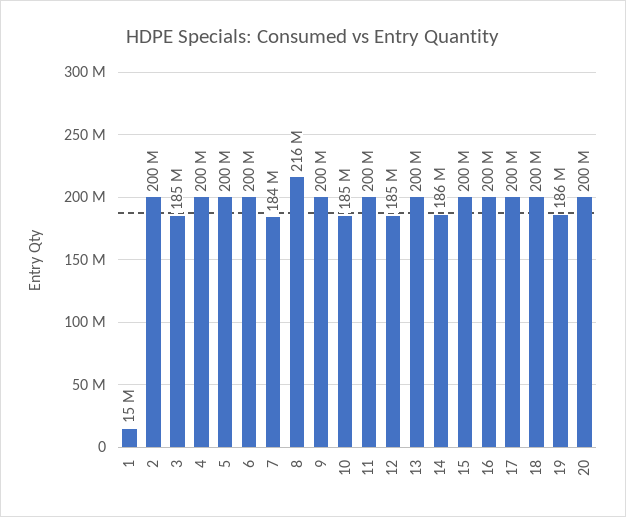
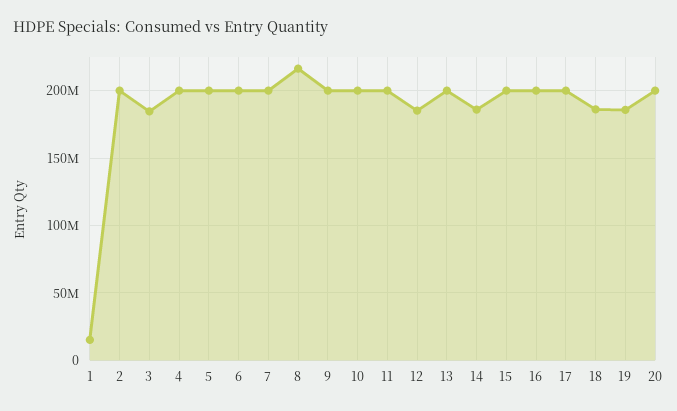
  {
    "1": 15000000,
    "2": 200000000,
    "3": 185000000,
    "4": 200000000,
    "5": 200000000,
    "6": 200000000,
-   "7": 184000000,
+   "7": 200000000,
    "8": 216000000,
    "9": 200000000,
-   "10": 185000000,
+   "10": 200000000,
    "11": 200000000,
    "12": 185000000,
    "13": 200000000,
    "14": 186000000,
    "15": 200000000,
    "16": 200000000,
    "17": 200000000,
-   "18": 200000000,
+   "18": 185000000,
    "19": 186000000,
    "20": 200000000
  }

